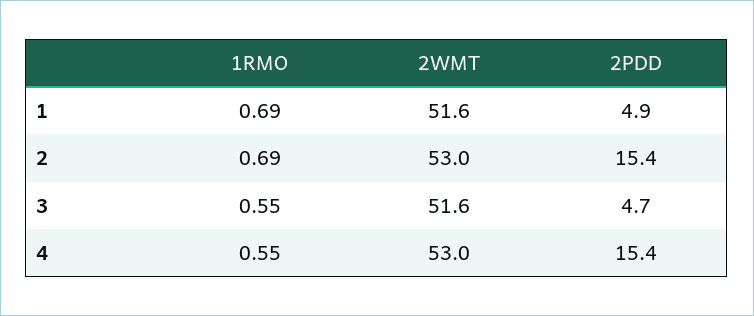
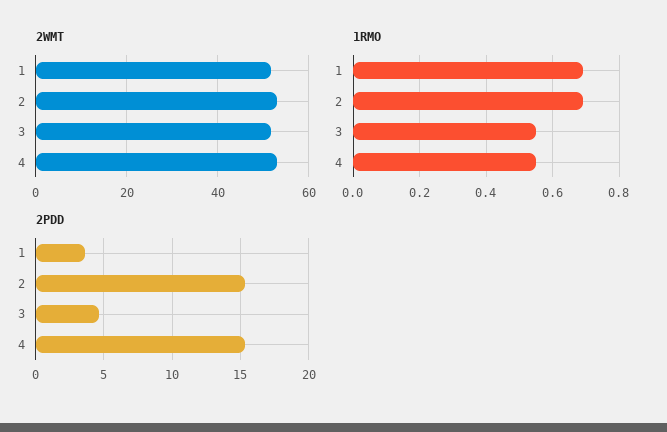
  {
    "1RMO": {
      "1": 0.69,
      "2": 0.69,
      "3": 0.55,
      "4": 0.55
    },
    "2WMT": {
      "1": 51.6,
      "2": 53,
      "3": 51.6,
      "4": 53
    },
    "2PDD": {
-     "1": 4.9,
+     "1": 3.5,
      "2": 15.4,
      "3": 4.7,
      "4": 15.4
    }
  }

